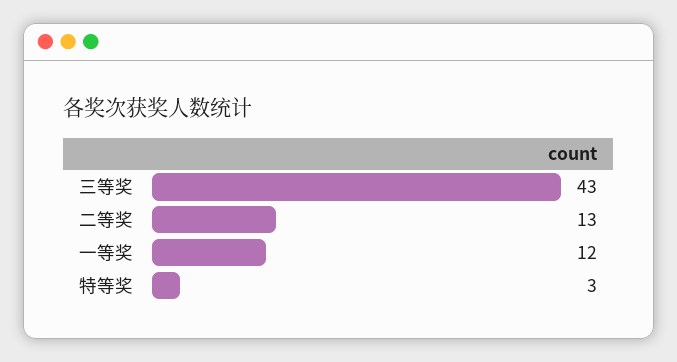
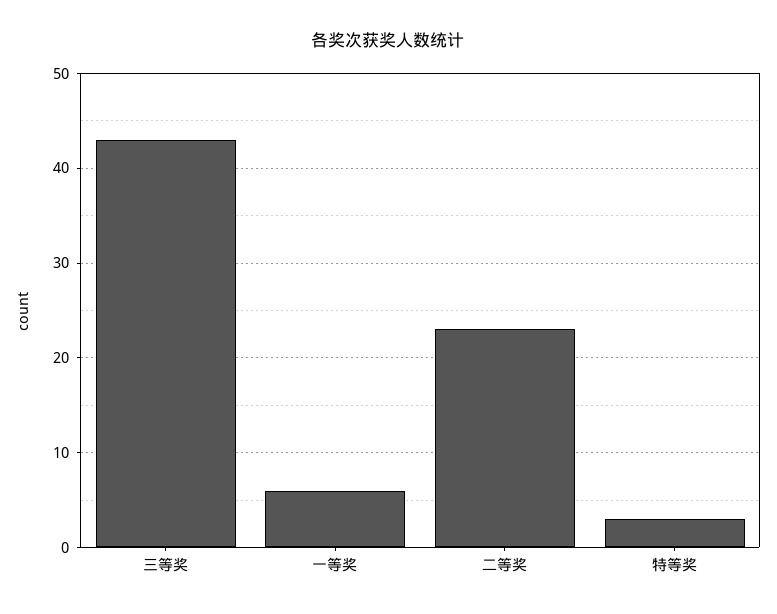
  {
    "三等奖": 43,
-   "二等奖": 13,
+   "二等奖": 23,
-   "一等奖": 12,
+   "一等奖": 6,
    "特等奖": 3
  }

